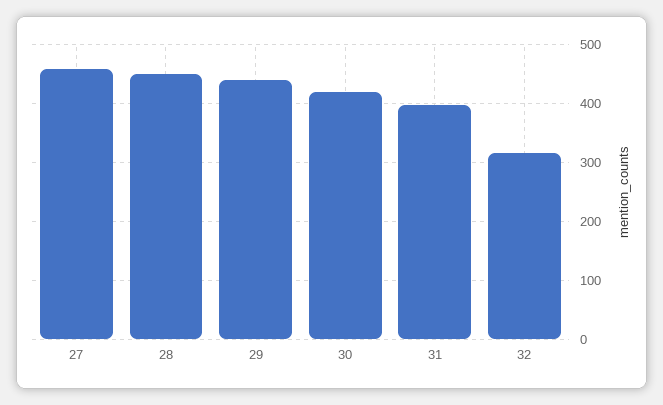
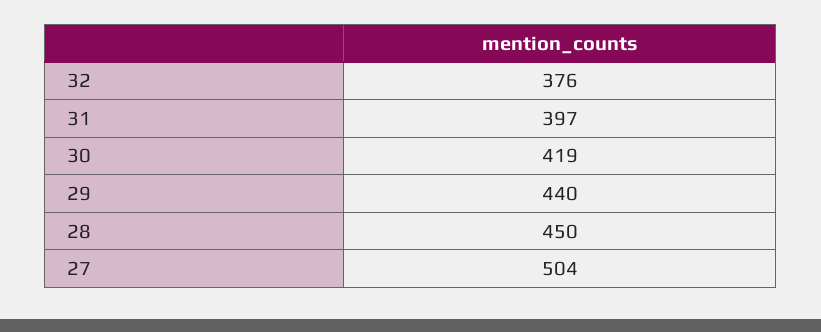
  {
-   "27": 460,
+   "27": 504,
    "28": 450,
    "29": 440,
    "30": 419,
    "31": 397,
-   "32": 320
+   "32": 376
  }

